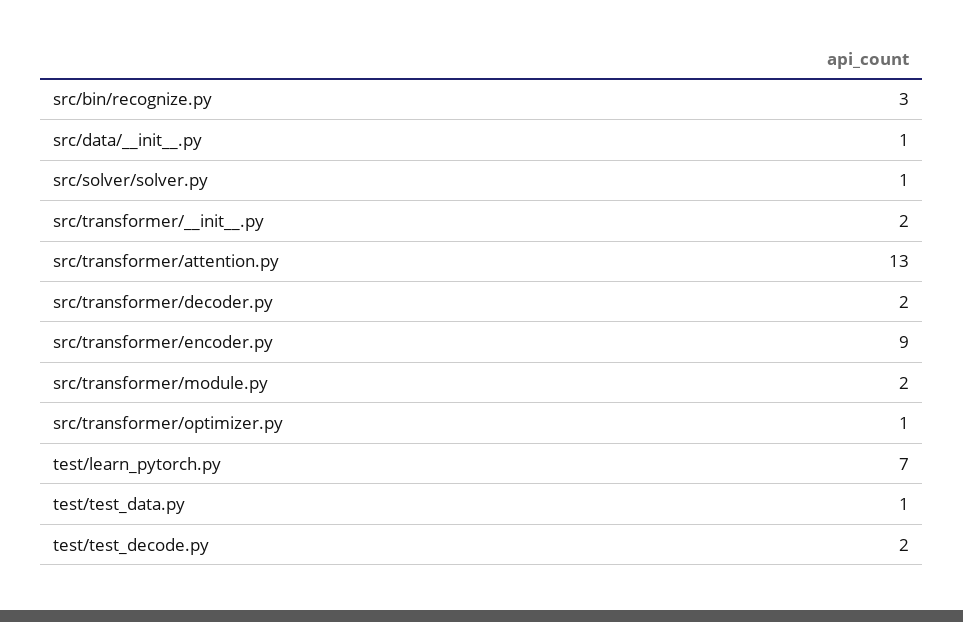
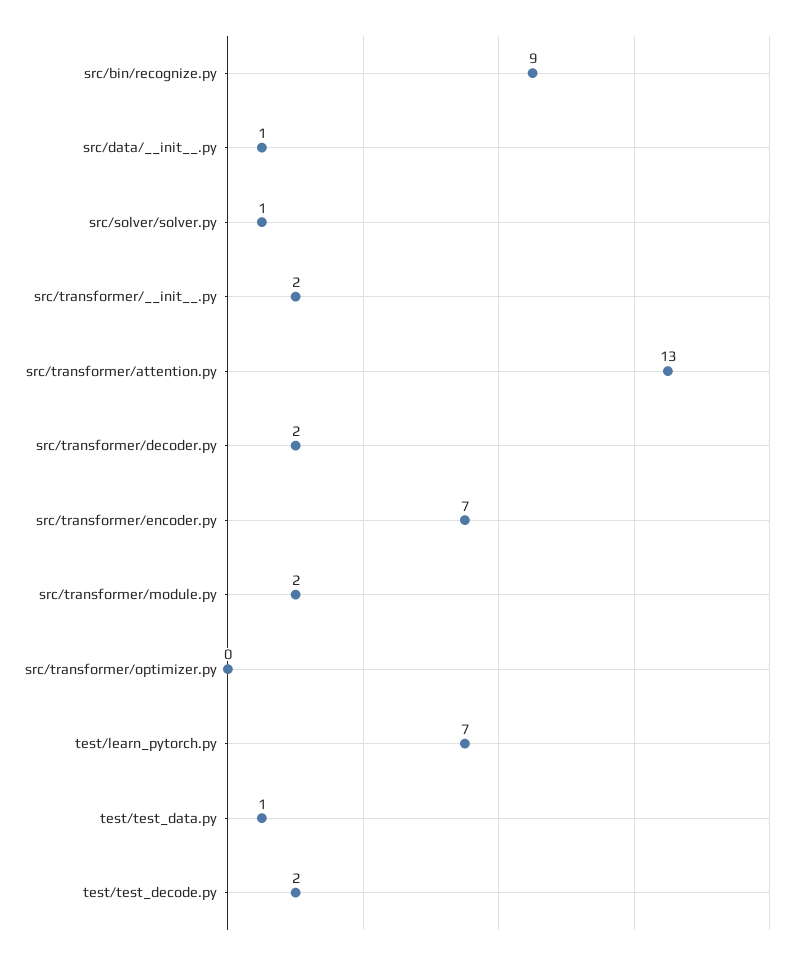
  {
-   "src/bin/recognize.py": 3,
+   "src/bin/recognize.py": 9,
    "src/data/__init__.py": 1,
    "src/solver/solver.py": 1,
    "src/transformer/__init__.py": 2,
    "src/transformer/attention.py": 13,
    "src/transformer/decoder.py": 2,
-   "src/transformer/encoder.py": 9,
+   "src/transformer/encoder.py": 7,
    "src/transformer/module.py": 2,
-   "src/transformer/optimizer.py": 1,
+   "src/transformer/optimizer.py": 0,
    "test/learn_pytorch.py": 7,
    "test/test_data.py": 1,
    "test/test_decode.py": 2
  }

